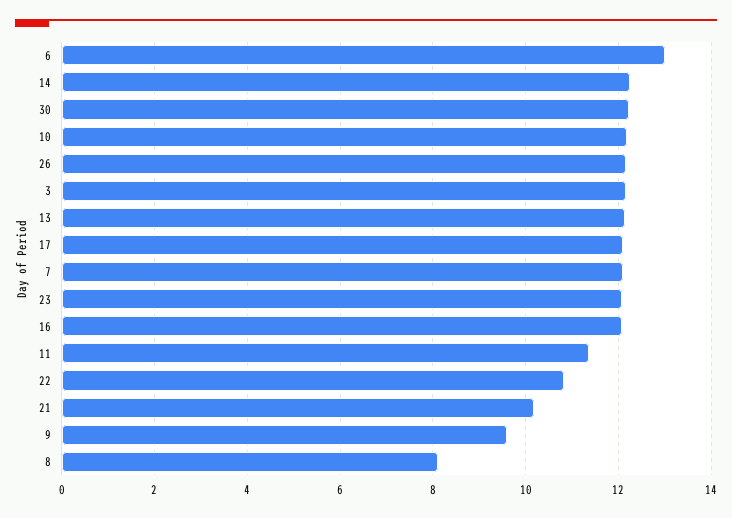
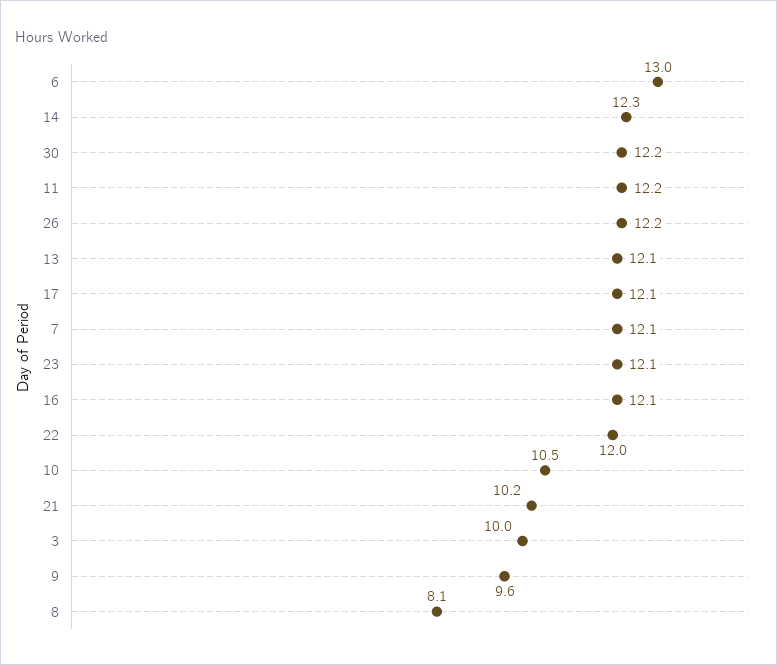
  {
    "6": 13,
    "14": 12.3,
    "30": 12.2,
-   "10": 12.2,
+   "10": 10.5,
    "26": 12.2,
-   "3": 12.2,
+   "3": 10,
    "13": 12.1,
    "17": 12.1,
    "7": 12.1,
    "23": 12.1,
    "16": 12.1,
-   "11": 11.4,
+   "11": 12.2,
-   "22": 10.8,
+   "22": 12,
    "21": 10.2,
    "9": 9.6,
    "8": 8.1
  }

